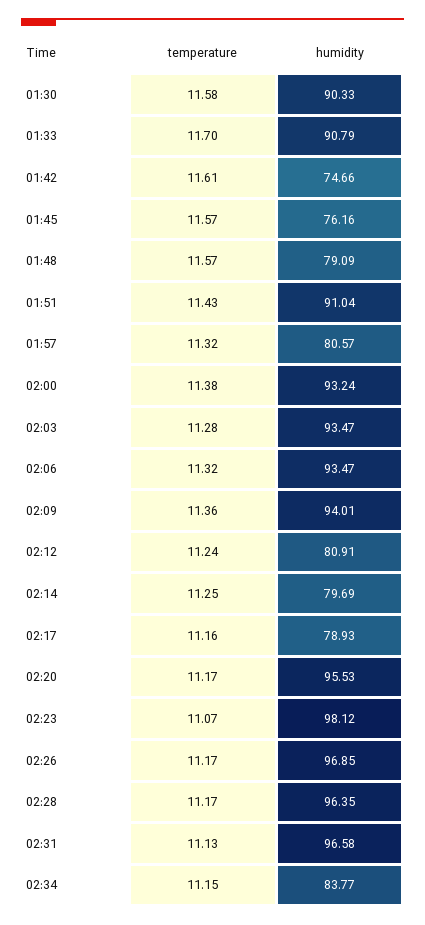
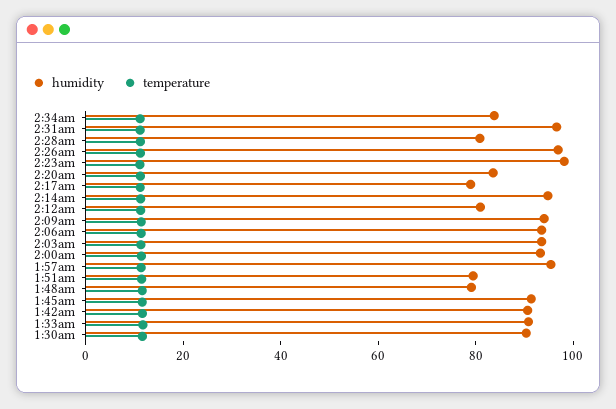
  {
    "temperature": {
      "01:30": 11.58,
      "01:33": 11.7,
      "01:42": 11.61,
      "01:45": 11.57,
      "01:48": 11.57,
      "01:51": 11.43,
      "01:57": 11.32,
      "02:00": 11.38,
      "02:03": 11.28,
      "02:06": 11.32,
      "02:09": 11.36,
      "02:12": 11.24,
      "02:14": 11.25,
      "02:17": 11.16,
      "02:20": 11.17,
      "02:23": 11.07,
      "02:26": 11.17,
      "02:28": 11.17,
      "02:31": 11.13,
      "02:34": 11.15
    },
    "humidity": {
      "01:30": 90.33,
      "01:33": 90.79,
-     "01:42": 74.66,
+     "01:42": 90,
-     "01:45": 76.16,
+     "01:45": 90,
      "01:48": 79.09,
-     "01:51": 91.04,
+     "01:51": 80,
-     "01:57": 80.57,
+     "01:57": 95,
      "02:00": 93.24,
      "02:03": 93.47,
      "02:06": 93.47,
      "02:09": 94.01,
      "02:12": 80.91,
-     "02:14": 79.69,
+     "02:14": 95,
      "02:17": 78.93,
-     "02:20": 95.53,
+     "02:20": 85,
      "02:23": 98.12,
      "02:26": 96.85,
-     "02:28": 96.35,
+     "02:28": 80,
      "02:31": 96.58,
      "02:34": 83.77
    }
  }

